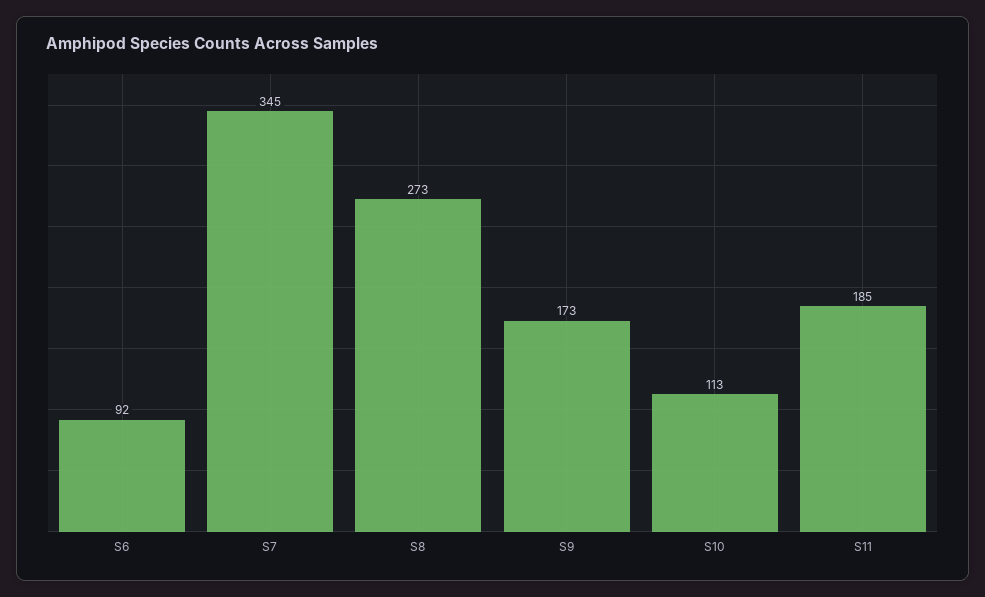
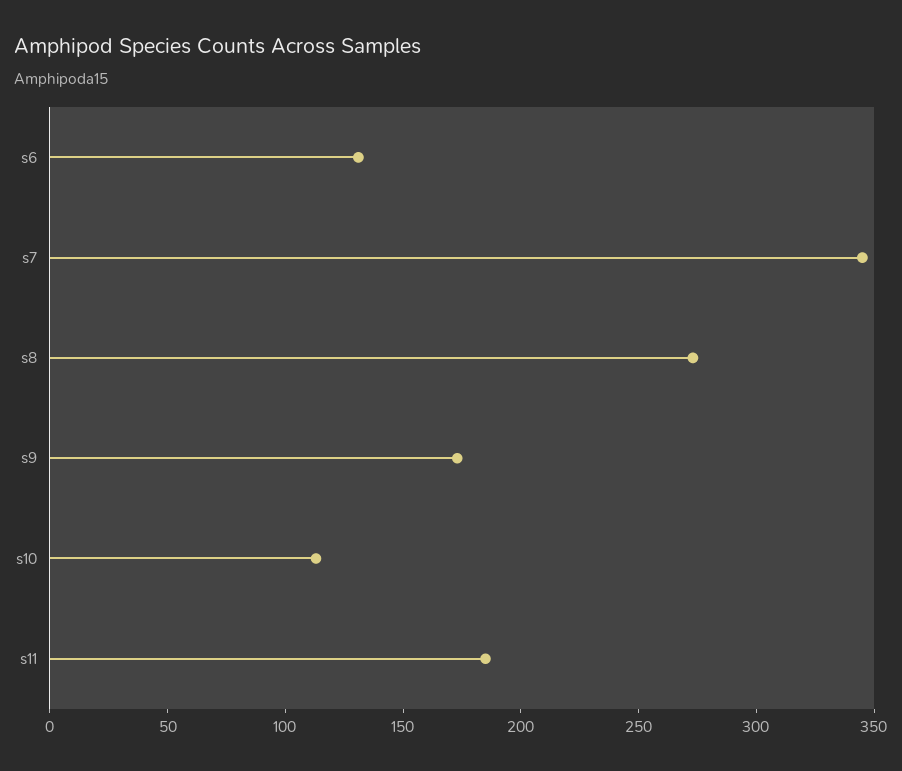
  {
-   "S6": 92,
+   "S6": 130,
    "S7": 345,
    "S8": 273,
    "S9": 173,
    "S10": 113,
    "S11": 185
  }

